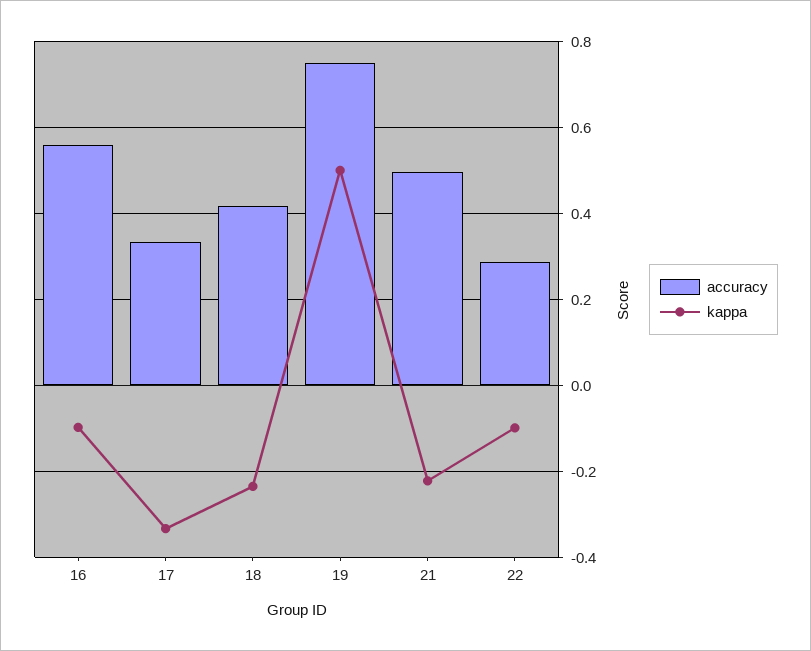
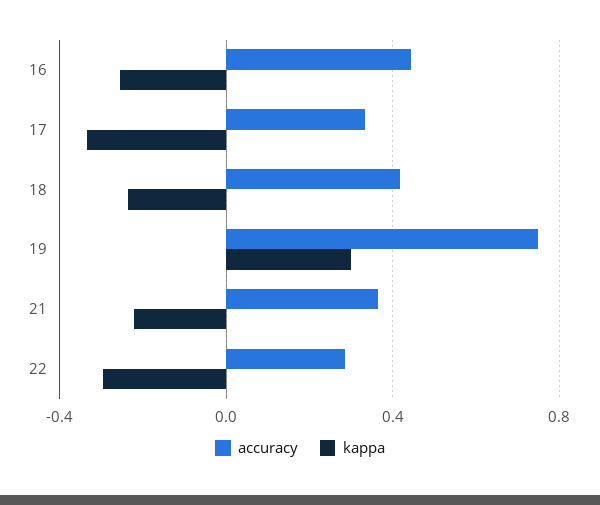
  {
    "accuracy": {
-     "16": 0.56,
+     "16": 0.45,
      "17": 0.34,
      "18": 0.42,
      "19": 0.76,
-     "21": 0.5,
+     "21": 0.35,
      "22": 0.28
    },
    "kappa": {
-     "16": -0.1,
+     "16": -0.25,
      "17": -0.34,
      "18": -0.24,
-     "19": 0.5,
+     "19": 0.3,
      "21": -0.22,
-     "22": -0.1
+     "22": -0.3
    }
  }

